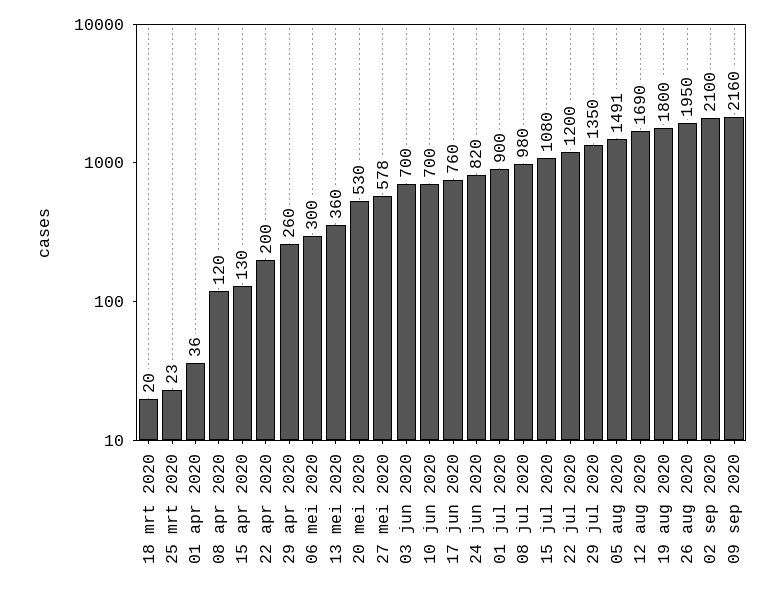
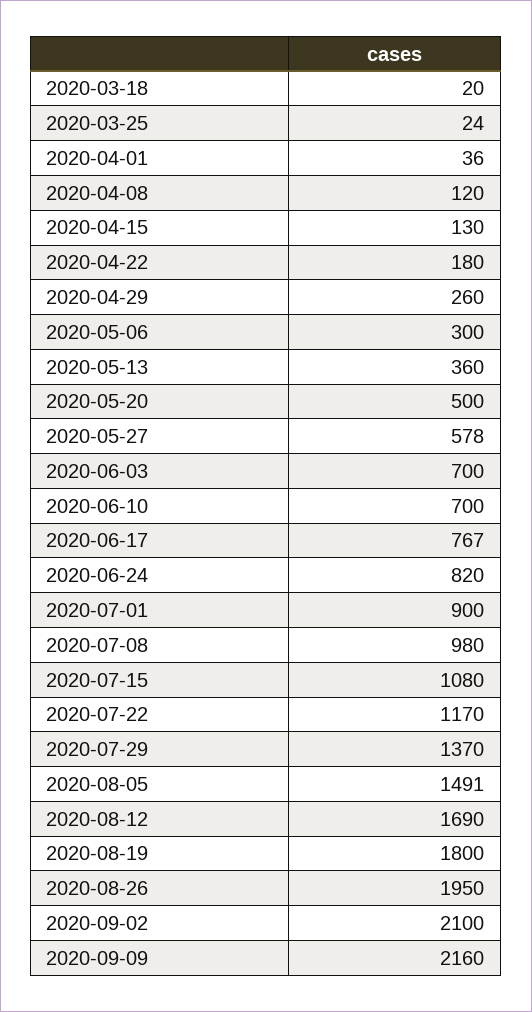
  {
    "18 mrt 2020": 20,
-   "25 mrt 2020": 23,
+   "25 mrt 2020": 24,
    "01 apr 2020": 36,
    "08 apr 2020": 120,
    "15 apr 2020": 130,
-   "22 apr 2020": 200,
+   "22 apr 2020": 180,
    "29 apr 2020": 260,
    "06 mei 2020": 300,
    "13 mei 2020": 360,
-   "20 mei 2020": 530,
+   "20 mei 2020": 500,
    "27 mei 2020": 578,
    "03 jun 2020": 700,
    "10 jun 2020": 700,
-   "17 jun 2020": 760,
+   "17 jun 2020": 767,
    "24 jun 2020": 820,
    "01 jul 2020": 900,
    "08 jul 2020": 980,
    "15 jul 2020": 1080,
-   "22 jul 2020": 1200,
+   "22 jul 2020": 1170,
-   "29 jul 2020": 1350,
+   "29 jul 2020": 1370,
    "05 aug 2020": 1491,
    "12 aug 2020": 1690,
    "19 aug 2020": 1800,
    "26 aug 2020": 1950,
    "02 sep 2020": 2100,
    "09 sep 2020": 2160
  }

